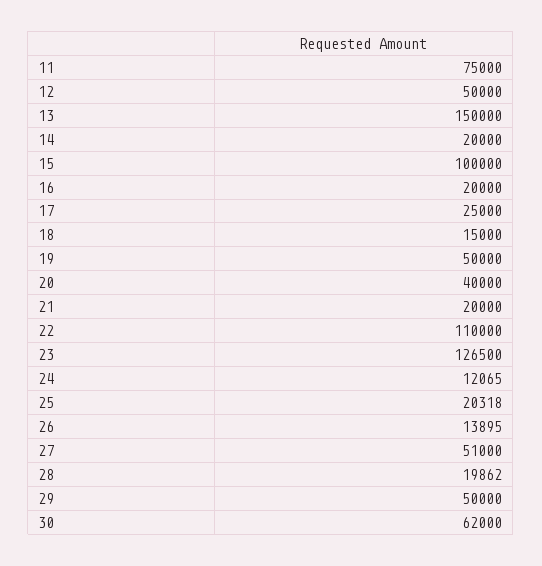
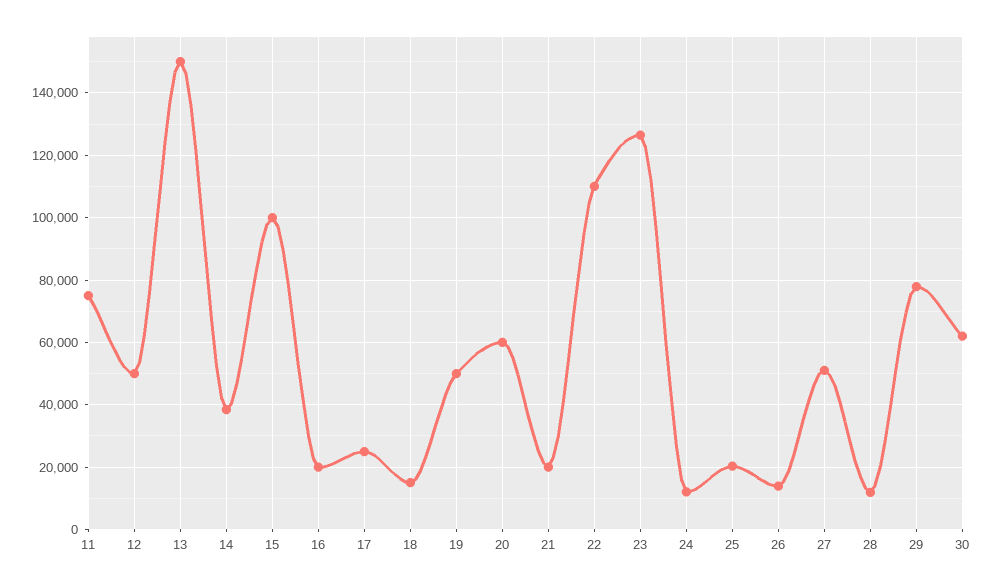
  {
    "11": 75000,
    "12": 50000,
    "13": 150000,
-   "14": 20000,
+   "14": 38000,
    "15": 100000,
    "16": 20000,
    "17": 25000,
    "18": 15000,
    "19": 50000,
-   "20": 40000,
+   "20": 60000,
    "21": 20000,
    "22": 110000,
    "23": 126500,
    "24": 12065,
    "25": 20318,
    "26": 13895,
    "27": 51000,
-   "28": 19862,
+   "28": 12000,
-   "29": 50000,
+   "29": 78000,
    "30": 62000
  }

